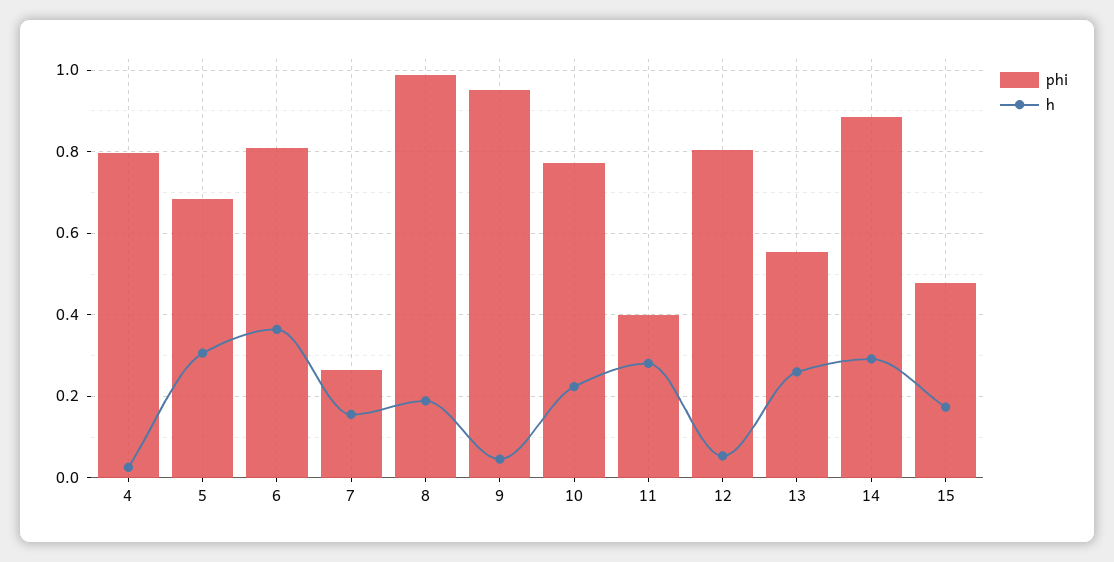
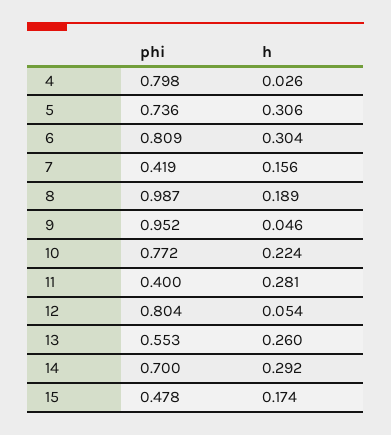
  {
    "phi": {
      "4": 0.798,
-     "5": 0.68,
+     "5": 0.736,
      "6": 0.809,
-     "7": 0.26,
+     "7": 0.419,
      "8": 0.987,
      "9": 0.952,
      "10": 0.772,
      "11": 0.4,
      "12": 0.804,
      "13": 0.553,
-     "14": 0.88,
+     "14": 0.7,
      "15": 0.478
    },
    "h": {
      "4": 0.026,
      "5": 0.306,
-     "6": 0.36,
+     "6": 0.304,
      "7": 0.156,
      "8": 0.189,
      "9": 0.046,
      "10": 0.224,
      "11": 0.281,
      "12": 0.054,
      "13": 0.26,
      "14": 0.292,
      "15": 0.174
    }
  }

